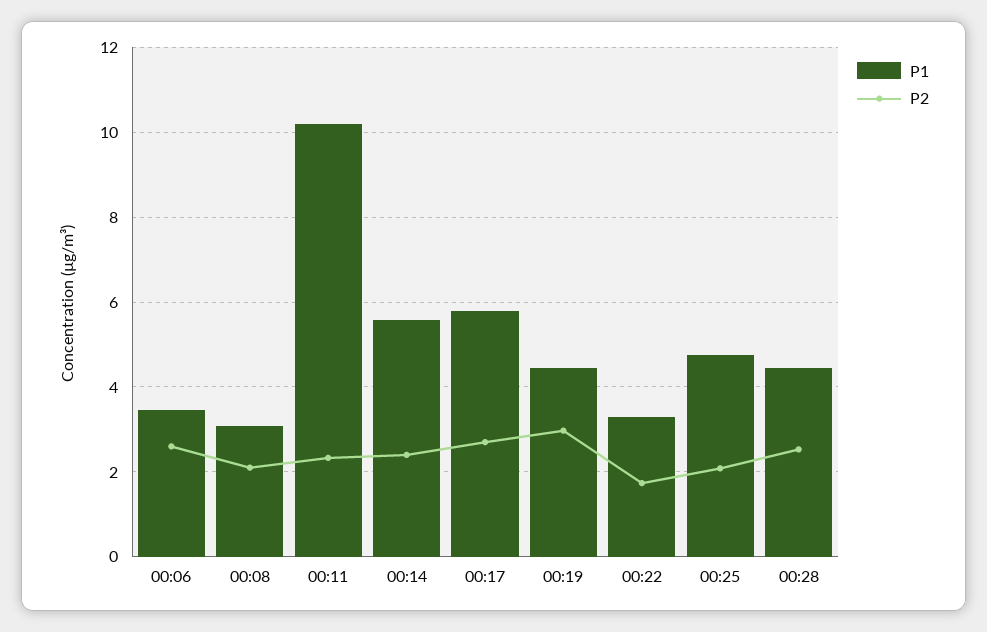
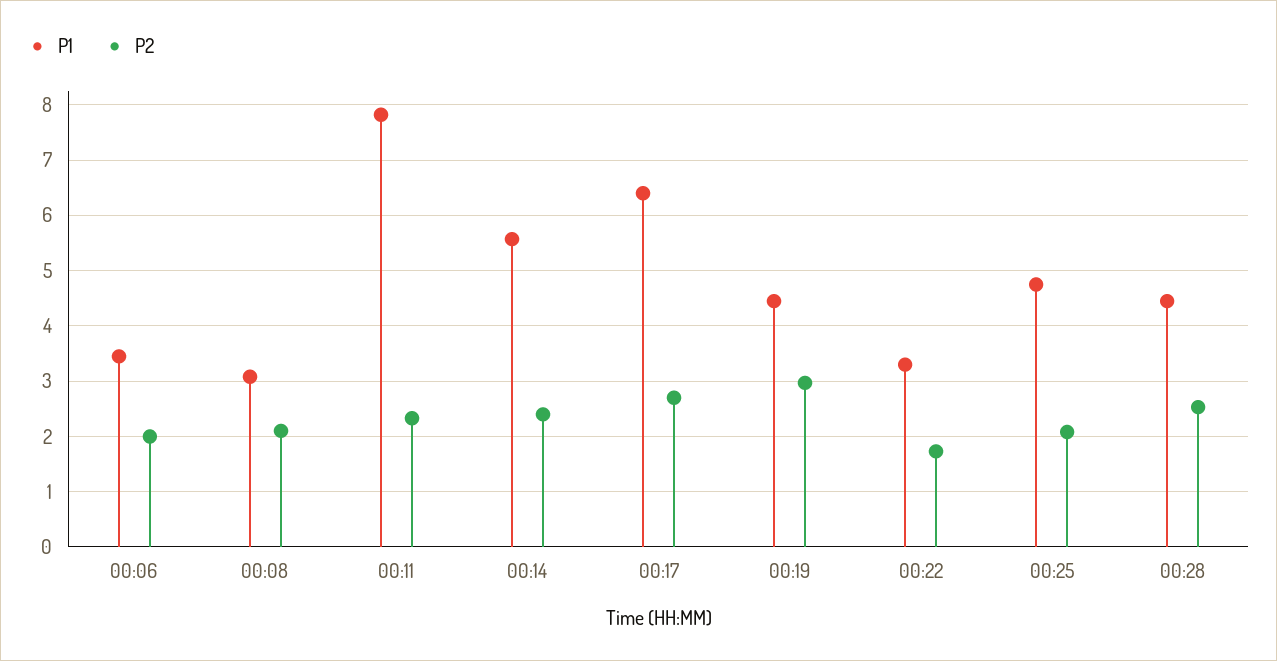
  {
    "P1": {
      "00:06": 3.4,
      "00:08": 3,
-     "00:11": 10.2,
+     "00:11": 7.8,
      "00:14": 5.6,
-     "00:17": 5.8,
+     "00:17": 6.4,
      "00:19": 4.4,
      "00:22": 3.4,
      "00:25": 4.8,
      "00:28": 4.4
    },
    "P2": {
-     "00:06": 2.6,
+     "00:06": 2,
      "00:08": 2.2,
      "00:11": 2.4,
      "00:14": 2.4,
      "00:17": 2.8,
      "00:19": 3,
      "00:22": 1.8,
      "00:25": 2,
      "00:28": 2.6
    }
  }

